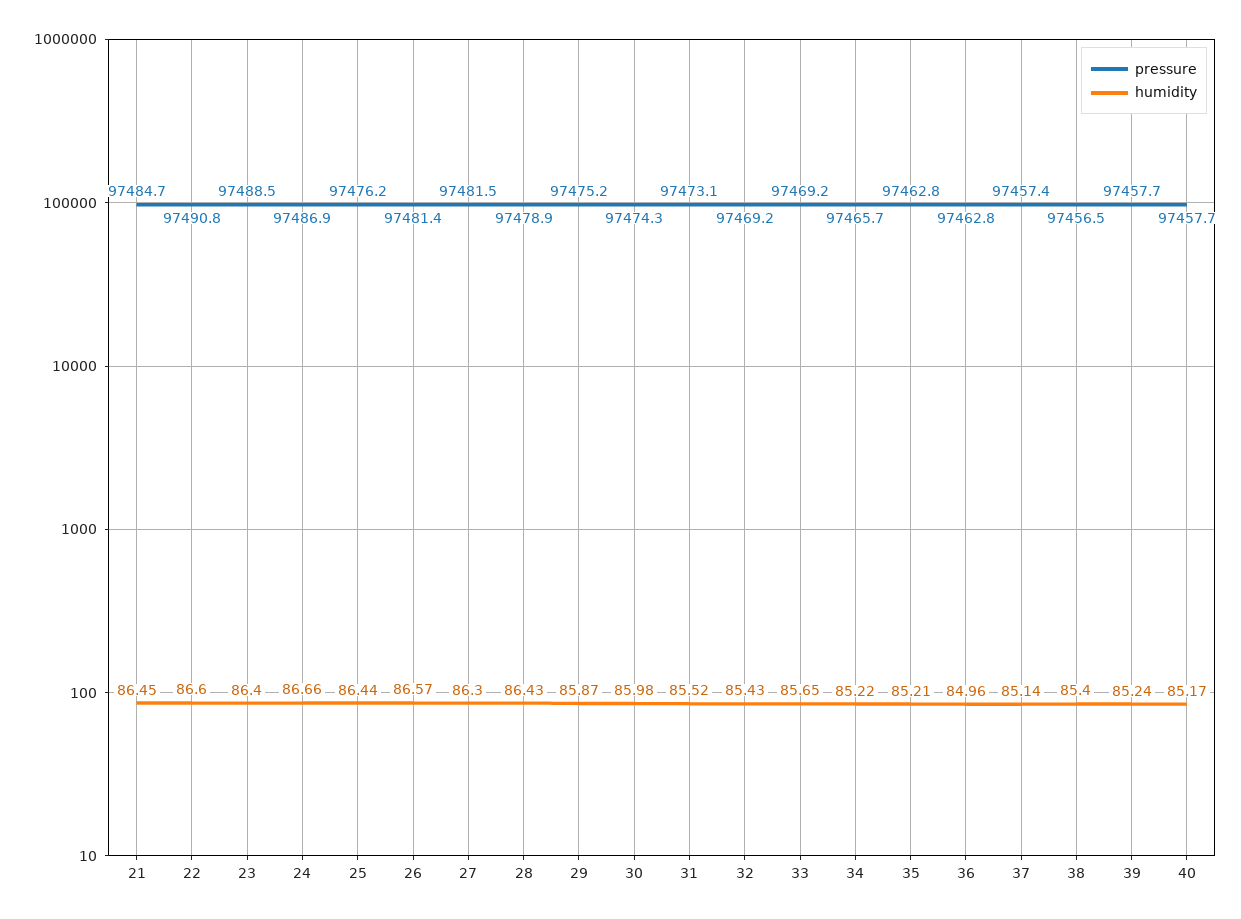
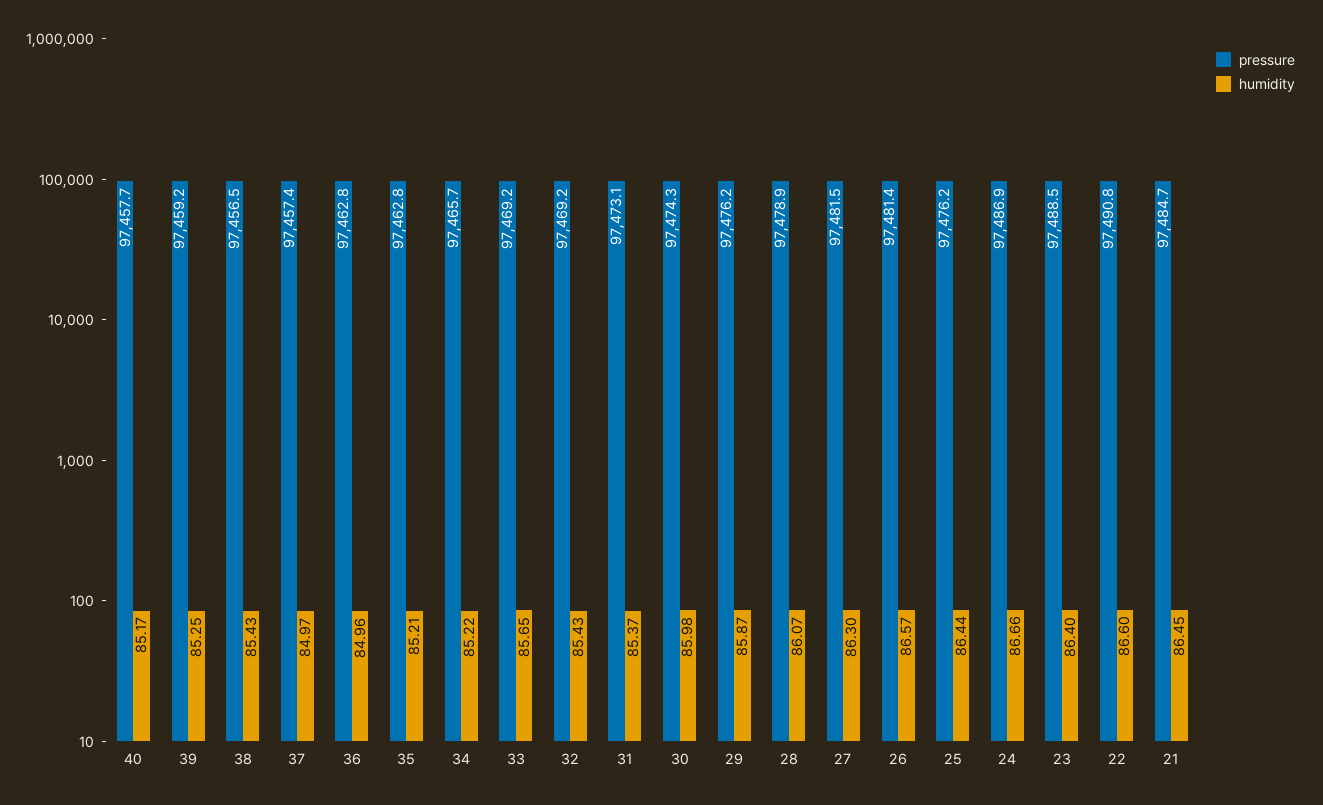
  {
    "pressure": {
      "21": 97484.7,
      "22": 97490.8,
      "23": 97488.5,
      "24": 97486.9,
      "25": 97476.2,
      "26": 97481.4,
      "27": 97481.5,
      "28": 97478.9,
-     "29": 97475.2,
+     "29": 97476.2,
      "30": 97474.3,
      "31": 97473.1,
      "32": 97469.2,
      "33": 97469.2,
      "34": 97465.7,
      "35": 97462.8,
      "36": 97462.8,
      "37": 97457.4,
      "38": 97456.5,
-     "39": 97457.7,
+     "39": 97459.2,
      "40": 97457.7
    },
    "humidity": {
      "21": 86.45,
      "22": 86.6,
      "23": 86.4,
      "24": 86.66,
      "25": 86.44,
      "26": 86.57,
      "27": 86.3,
-     "28": 86.43,
+     "28": 86.07,
      "29": 85.87,
      "30": 85.98,
-     "31": 85.52,
+     "31": 85.37,
      "32": 85.43,
      "33": 85.65,
      "34": 85.22,
      "35": 85.21,
      "36": 84.96,
-     "37": 85.14,
+     "37": 84.97,
-     "38": 85.4,
+     "38": 85.43,
-     "39": 85.24,
+     "39": 85.25,
      "40": 85.17
    }
  }

